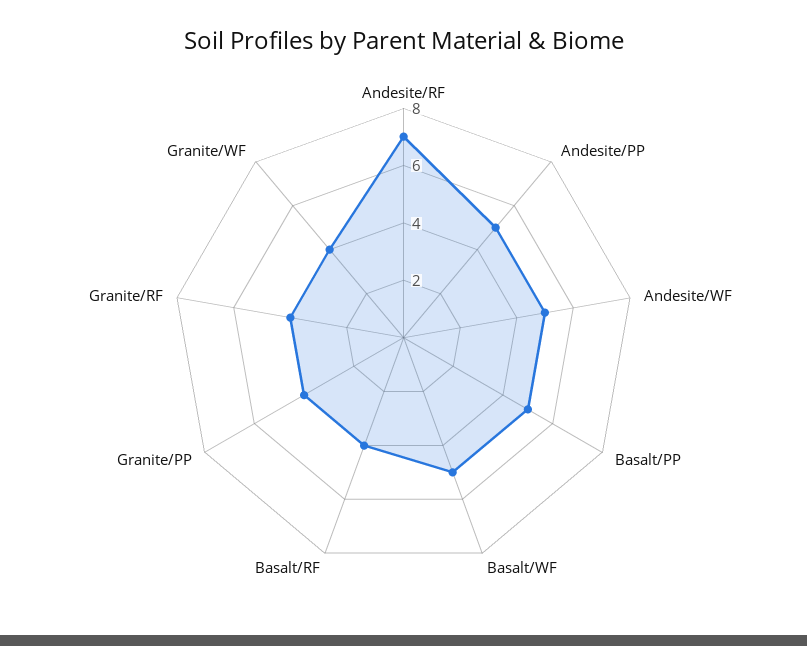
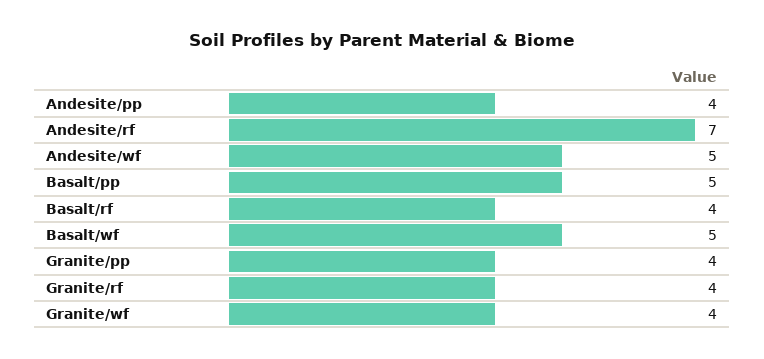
  {
    "Andesite/RF": 7,
-   "Andesite/PP": 5,
+   "Andesite/PP": 4,
    "Andesite/WF": 5,
    "Basalt/PP": 5,
    "Basalt/WF": 5,
    "Basalt/RF": 4,
    "Granite/PP": 4,
    "Granite/RF": 4,
    "Granite/WF": 4
  }

